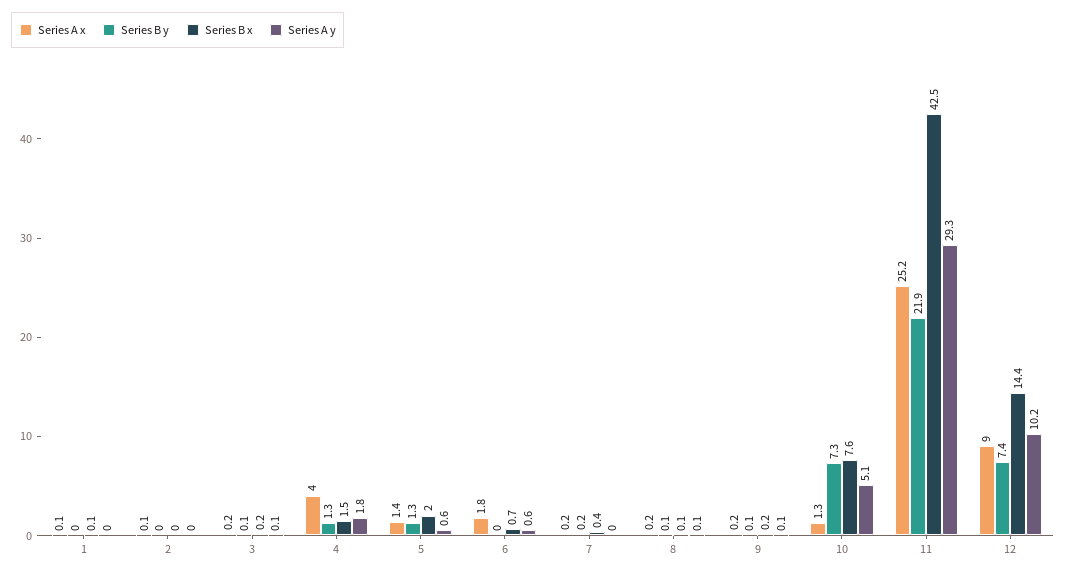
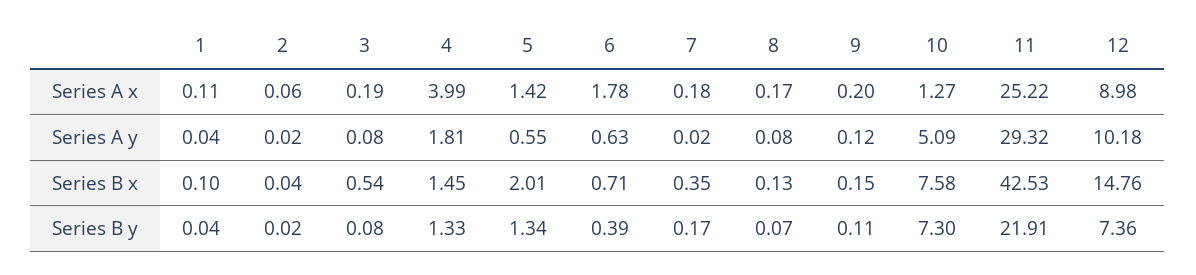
  {
    "Series A x": {
      "1": 0.11,
      "2": 0.06,
      "3": 0.19,
      "4": 3.99,
      "5": 1.42,
      "6": 1.78,
      "7": 0.18,
      "8": 0.17,
      "9": 0.2,
      "10": 1.27,
      "11": 25.22,
      "12": 8.98
    },
    "Series B y": {
      "1": 0.04,
      "2": 0.02,
      "3": 0.08,
      "4": 1.33,
      "5": 1.34,
-     "6": 0,
+     "6": 0.39,
      "7": 0.17,
      "8": 0.07,
      "9": 0.11,
      "10": 7.3,
      "11": 21.91,
      "12": 7.36
    },
    "Series B x": {
      "1": 0.1,
      "2": 0.04,
-     "3": 0.2,
+     "3": 0.54,
      "4": 1.45,
      "5": 2.01,
      "6": 0.71,
      "7": 0.35,
      "8": 0.13,
      "9": 0.15,
      "10": 7.58,
      "11": 42.53,
-     "12": 14.4
+     "12": 14.76
    },
    "Series A y": {
      "1": 0.04,
      "2": 0.02,
      "3": 0.08,
      "4": 1.81,
      "5": 0.55,
      "6": 0.63,
      "7": 0.02,
      "8": 0.08,
      "9": 0.12,
      "10": 5.09,
      "11": 29.32,
      "12": 10.18
    }
  }

